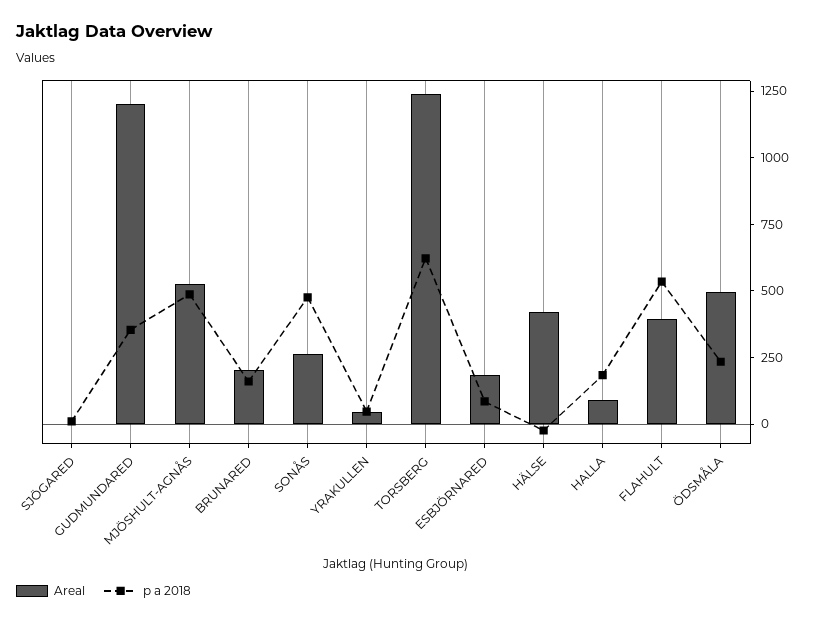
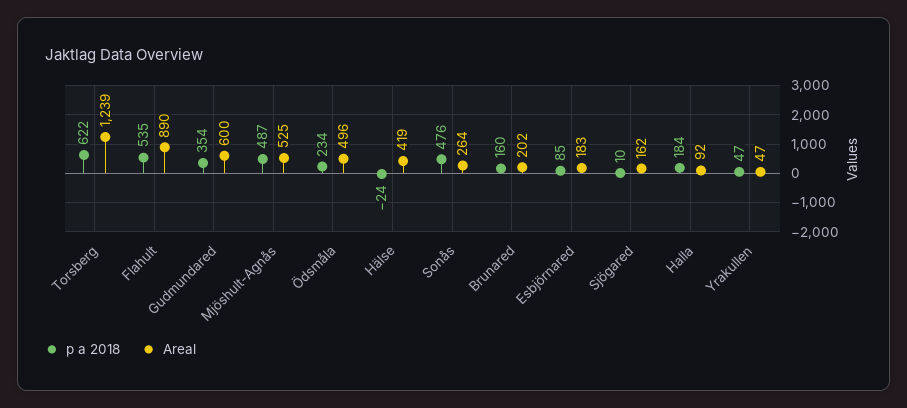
  {
    "Areal": {
-     "SJÖGARED": 0,
+     "SJÖGARED": 162,
-     "GUDMUNDARED": 1200,
+     "GUDMUNDARED": 600,
      "MJÖSHULT-AGNÅS": 525,
      "BRUNARED": 202,
      "SONÅS": 264,
      "YRAKULLEN": 47,
      "TORSBERG": 1239,
      "ESBJÖRNARED": 183,
      "HÄLSE": 419,
      "HALLA": 92,
-     "FLAHULT": 400,
+     "FLAHULT": 890,
      "ÖDSMÅLA": 496
    },
    "p a 2018": {
      "SJÖGARED": 10,
      "GUDMUNDARED": 354,
      "MJÖSHULT-AGNÅS": 487,
      "BRUNARED": 160,
      "SONÅS": 476,
      "YRAKULLEN": 47,
      "TORSBERG": 622,
      "ESBJÖRNARED": 85,
      "HÄLSE": -24,
      "HALLA": 184,
      "FLAHULT": 535,
      "ÖDSMÅLA": 234
    }
  }

